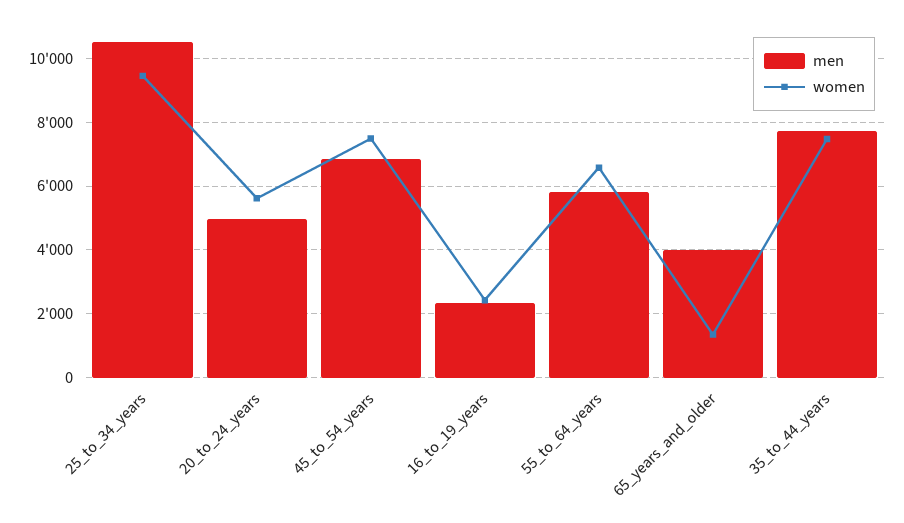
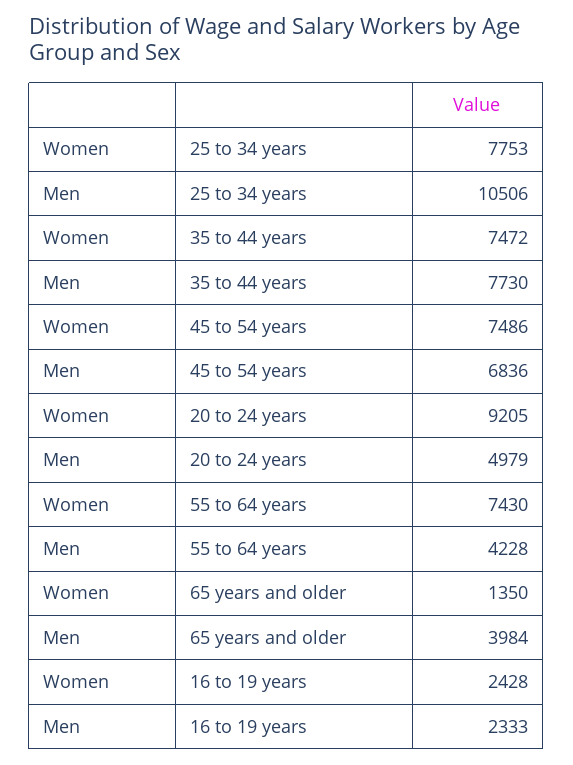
  {
    "men": {
      "25_to_34_years": 10506,
      "20_to_24_years": 4979,
      "45_to_54_years": 6836,
      "16_to_19_years": 2333,
-     "55_to_64_years": 5800,
+     "55_to_64_years": 4228,
      "65_years_and_older": 3984,
      "35_to_44_years": 7730
    },
    "women": {
-     "25_to_34_years": 9400,
+     "25_to_34_years": 7753,
-     "20_to_24_years": 5600,
+     "20_to_24_years": 9205,
      "45_to_54_years": 7486,
      "16_to_19_years": 2428,
-     "55_to_64_years": 6600,
+     "55_to_64_years": 7430,
      "65_years_and_older": 1350,
      "35_to_44_years": 7472
    }
  }

